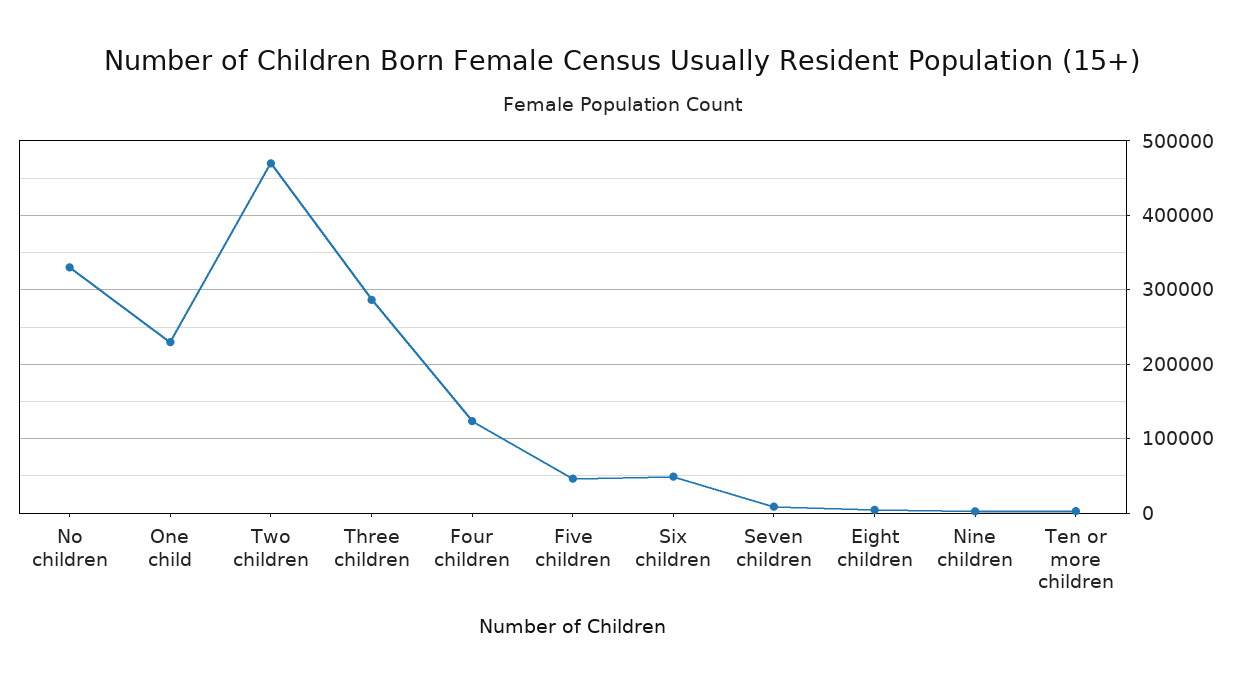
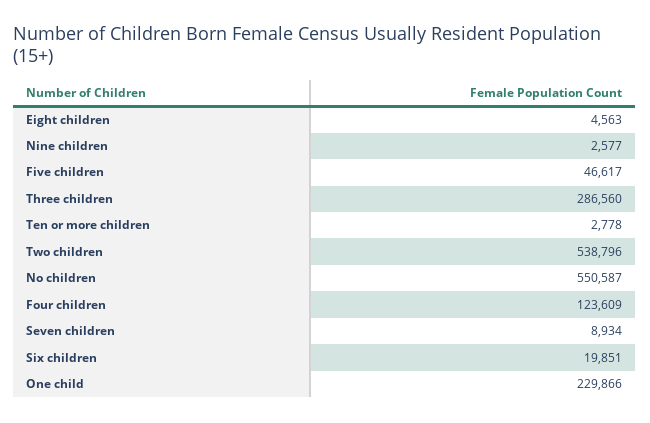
  {
-   "No children": 330000,
+   "No children": 550587,
    "One child": 229866,
-   "Two children": 470000,
+   "Two children": 538796,
    "Three children": 286560,
    "Four children": 123609,
    "Five children": 46617,
-   "Six children": 50000,
+   "Six children": 19851,
    "Seven children": 8934,
    "Eight children": 4563,
    "Nine children": 2577,
    "Ten or more children": 2778
  }

